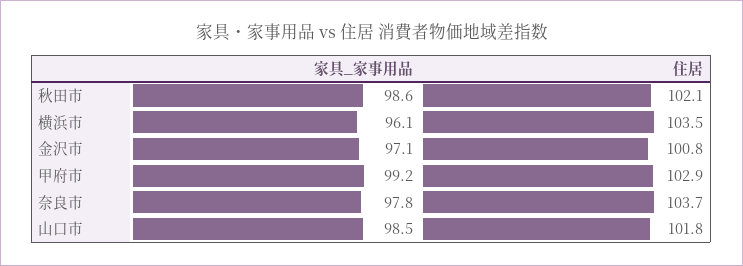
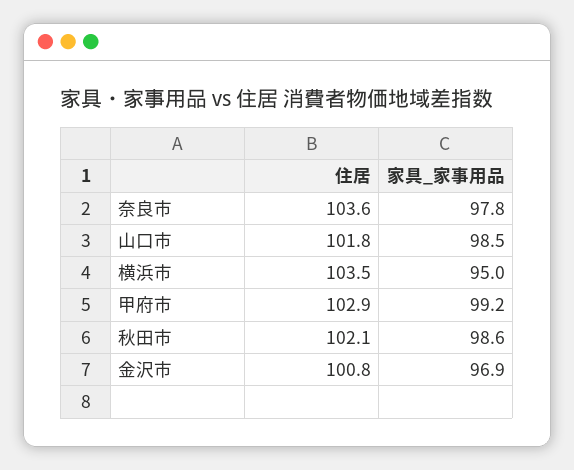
  {
    "家具_家事用品": {
      "秋田市": 98.6,
-     "横浜市": 96.1,
+     "横浜市": 95,
-     "金沢市": 97.1,
+     "金沢市": 96.9,
      "甲府市": 99.2,
      "奈良市": 97.8,
      "山口市": 98.5
    },
    "住居": {
      "秋田市": 102.1,
      "横浜市": 103.5,
      "金沢市": 100.8,
      "甲府市": 102.9,
-     "奈良市": 103.7,
+     "奈良市": 103.6,
      "山口市": 101.8
    }
  }

